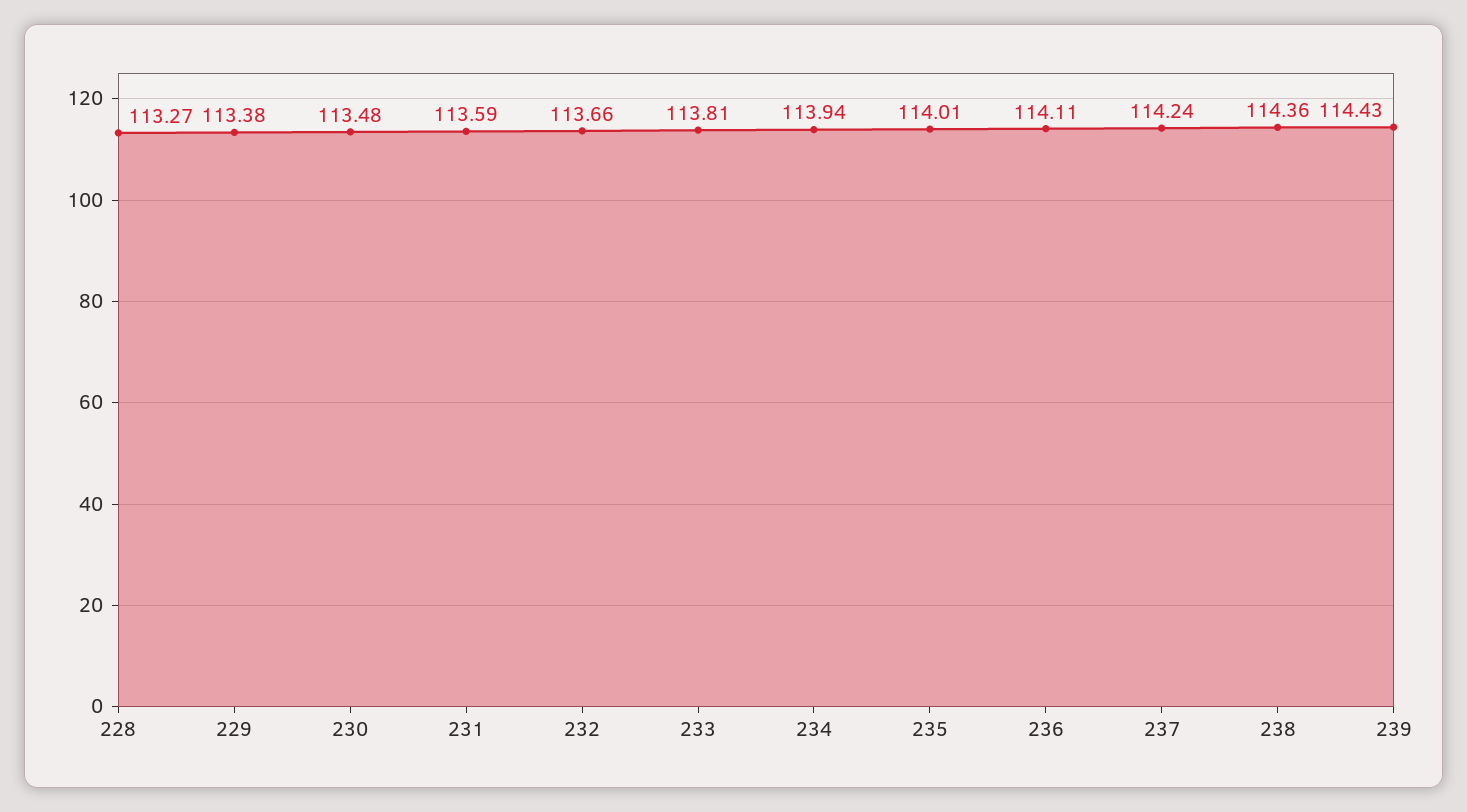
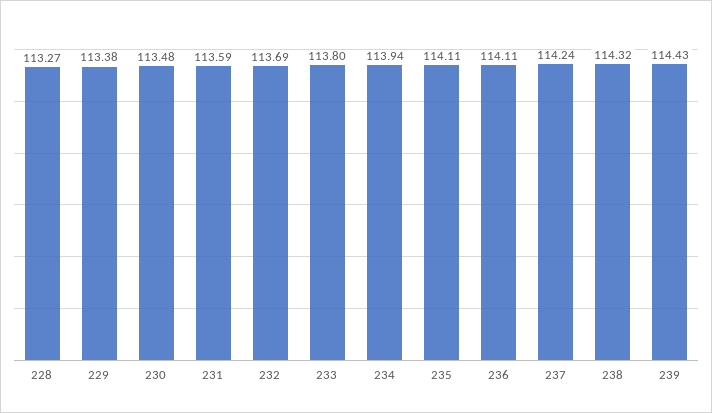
  {
    "228": 113.27,
    "229": 113.38,
    "230": 113.48,
    "231": 113.59,
-   "232": 113.66,
+   "232": 113.69,
-   "233": 113.81,
+   "233": 113.8,
    "234": 113.94,
-   "235": 114.01,
+   "235": 114.11,
    "236": 114.11,
    "237": 114.24,
-   "238": 114.36,
+   "238": 114.32,
    "239": 114.43
  }

